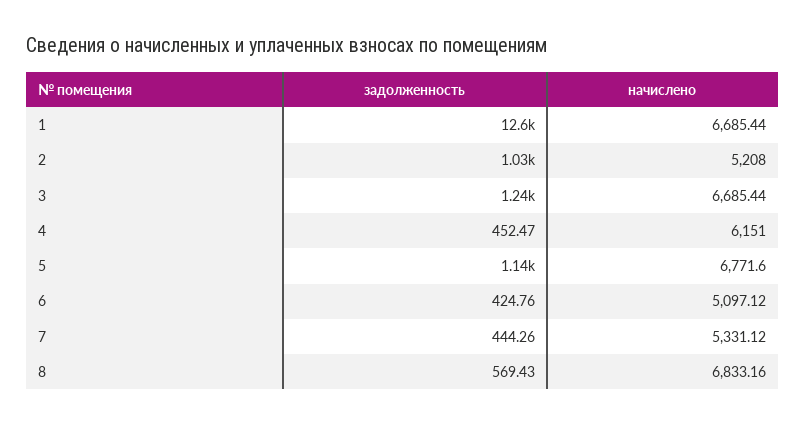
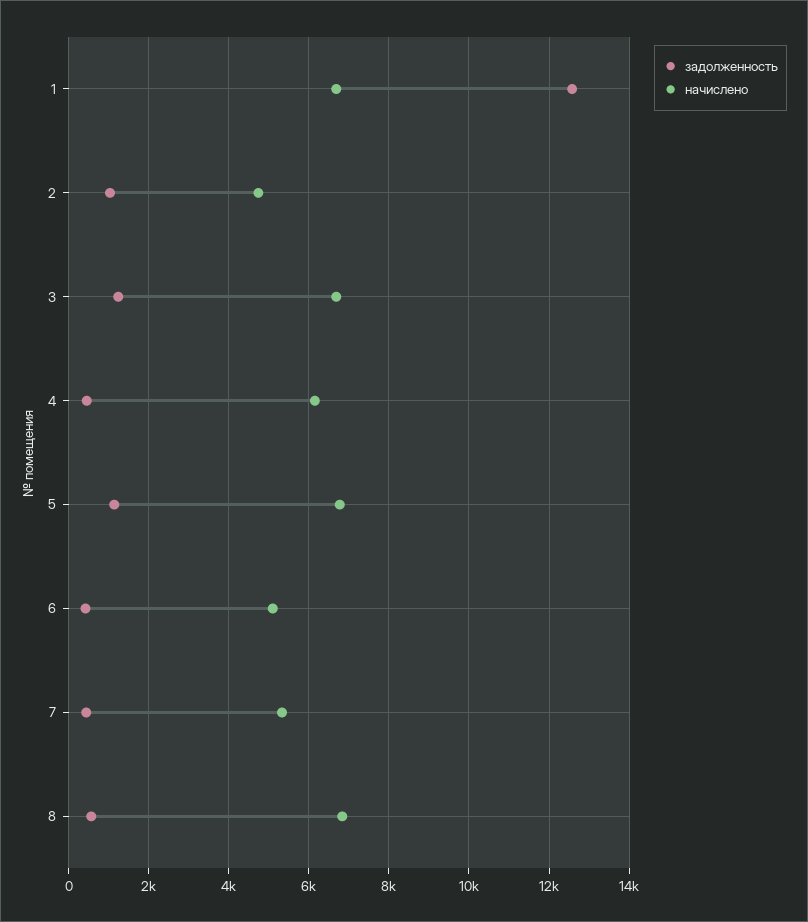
  {
    "задолженность": {
      "1": 12600,
      "2": 1030,
      "3": 1240,
      "4": 452.47,
      "5": 1140,
      "6": 424.76,
      "7": 444.26,
      "8": 569.43
    },
    "начислено": {
      "1": 6685.44,
-     "2": 5208,
+     "2": 4800,
      "3": 6685.44,
      "4": 6151,
      "5": 6771.6,
      "6": 5097.12,
      "7": 5331.12,
      "8": 6833.16
    }
  }

